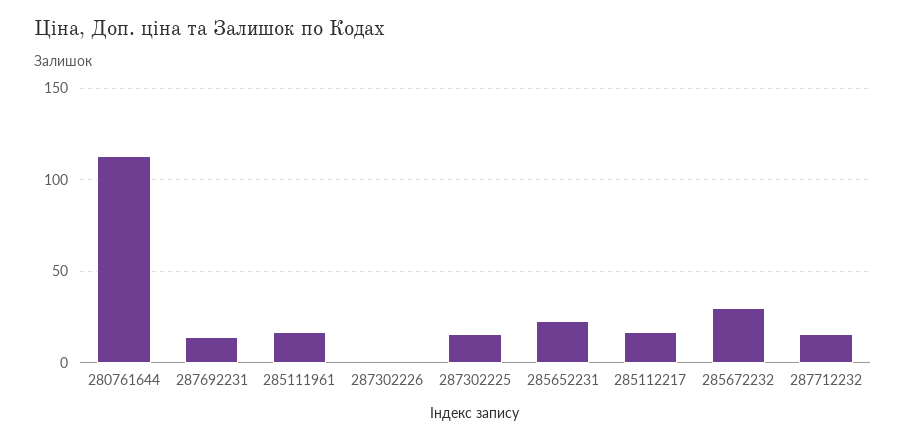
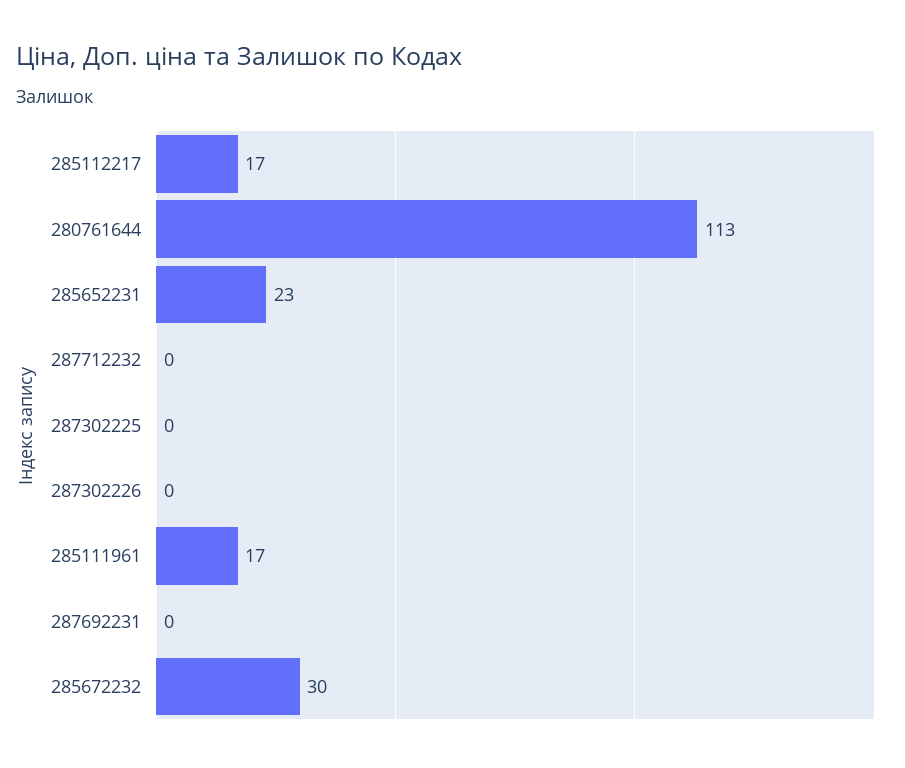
  {
    "280761644": 113,
-   "287692231": 15,
+   "287692231": 0,
    "285111961": 17,
    "287302226": 0,
-   "287302225": 15,
+   "287302225": 0,
    "285652231": 23,
    "285112217": 17,
    "285672232": 30,
-   "287712232": 15
+   "287712232": 0
  }

